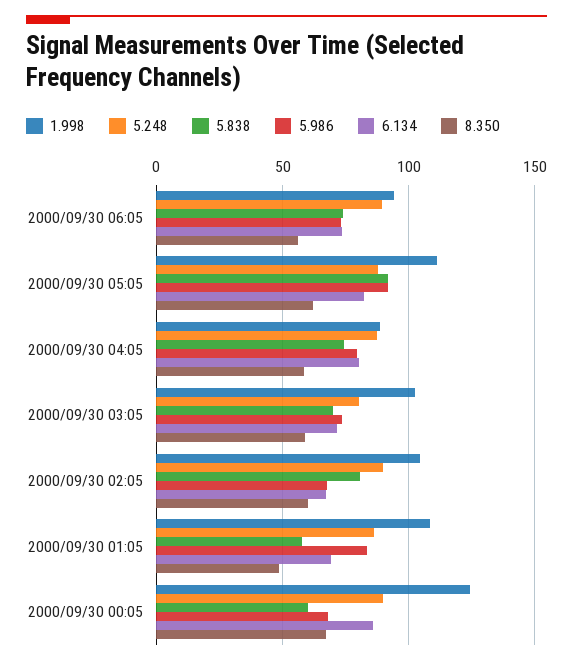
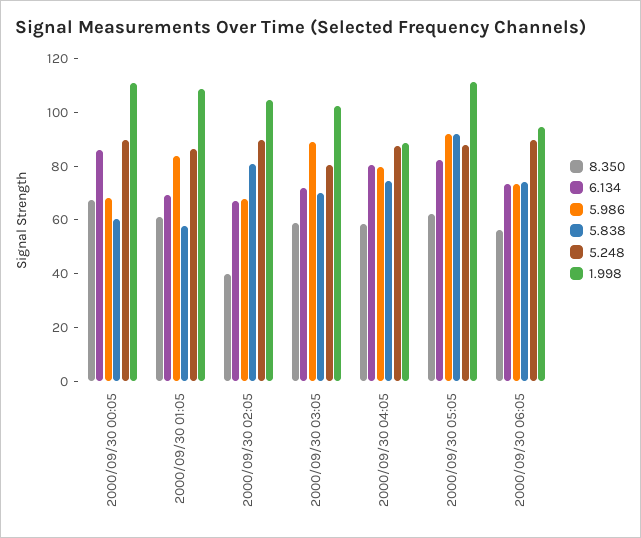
  {
    "1.998": {
      "2000/09/30 06:05": 95,
      "2000/09/30 05:05": 110,
      "2000/09/30 04:05": 90,
      "2000/09/30 03:05": 100,
      "2000/09/30 02:05": 105,
      "2000/09/30 01:05": 110,
-     "2000/09/30 00:05": 125
+     "2000/09/30 00:05": 110
    },
    "5.248": {
      "2000/09/30 06:05": 90,
      "2000/09/30 05:05": 90,
      "2000/09/30 04:05": 85,
      "2000/09/30 03:05": 80,
      "2000/09/30 02:05": 90,
      "2000/09/30 01:05": 85,
      "2000/09/30 00:05": 90
    },
    "5.838": {
      "2000/09/30 06:05": 75,
      "2000/09/30 05:05": 90,
      "2000/09/30 04:05": 75,
      "2000/09/30 03:05": 70,
      "2000/09/30 02:05": 80,
      "2000/09/30 01:05": 60,
      "2000/09/30 00:05": 60
    },
    "5.986": {
      "2000/09/30 06:05": 75,
      "2000/09/30 05:05": 90,
      "2000/09/30 04:05": 80,
-     "2000/09/30 03:05": 75,
+     "2000/09/30 03:05": 90,
      "2000/09/30 02:05": 70,
      "2000/09/30 01:05": 85,
      "2000/09/30 00:05": 70
    },
    "6.134": {
      "2000/09/30 06:05": 75,
      "2000/09/30 05:05": 80,
      "2000/09/30 04:05": 80,
      "2000/09/30 03:05": 70,
      "2000/09/30 02:05": 65,
      "2000/09/30 01:05": 70,
      "2000/09/30 00:05": 85
    },
    "8.350": {
      "2000/09/30 06:05": 55,
      "2000/09/30 05:05": 60,
      "2000/09/30 04:05": 60,
      "2000/09/30 03:05": 60,
-     "2000/09/30 02:05": 60,
+     "2000/09/30 02:05": 40,
-     "2000/09/30 01:05": 50,
+     "2000/09/30 01:05": 60,
      "2000/09/30 00:05": 65
    }
  }

